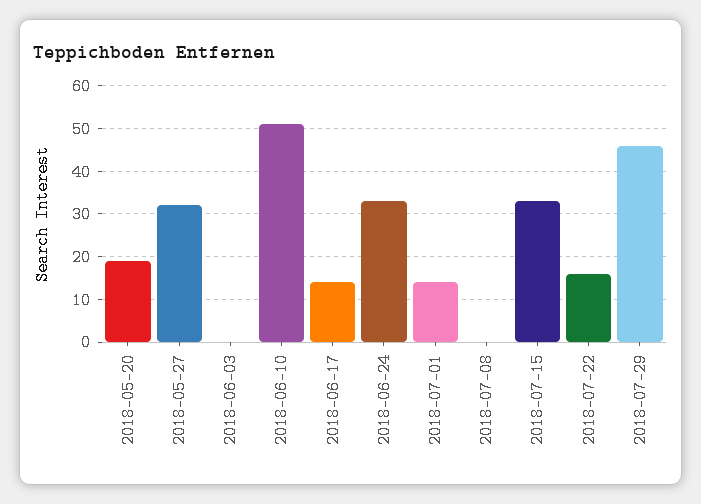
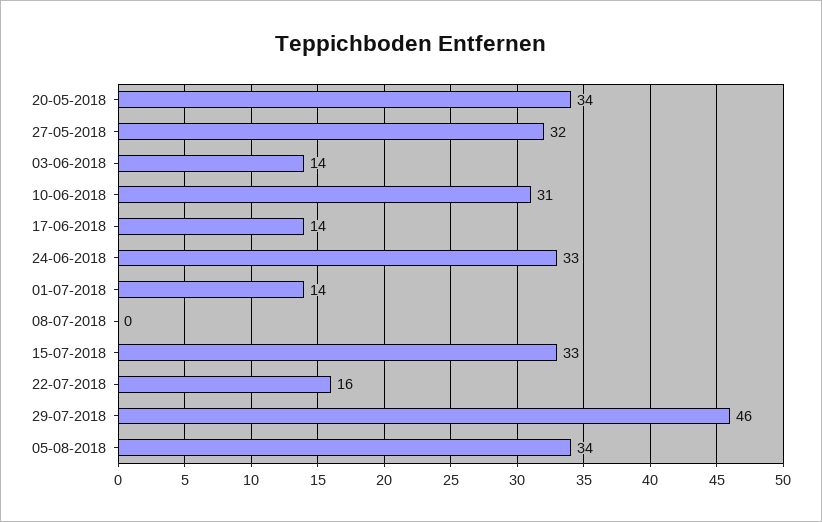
  {
-   "2018-05-20": 20,
+   "2018-05-20": 34,
    "2018-05-27": 32,
-   "2018-06-03": 0,
+   "2018-06-03": 14,
-   "2018-06-10": 50,
+   "2018-06-10": 31,
    "2018-06-17": 14,
    "2018-06-24": 33,
    "2018-07-01": 14,
    "2018-07-08": 0,
    "2018-07-15": 33,
    "2018-07-22": 16,
-   "2018-07-29": 46
+   "2018-07-29": 46,
+   "05-08-2018": 34
  }

